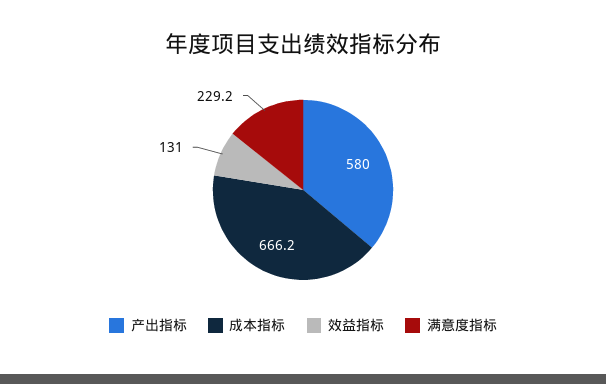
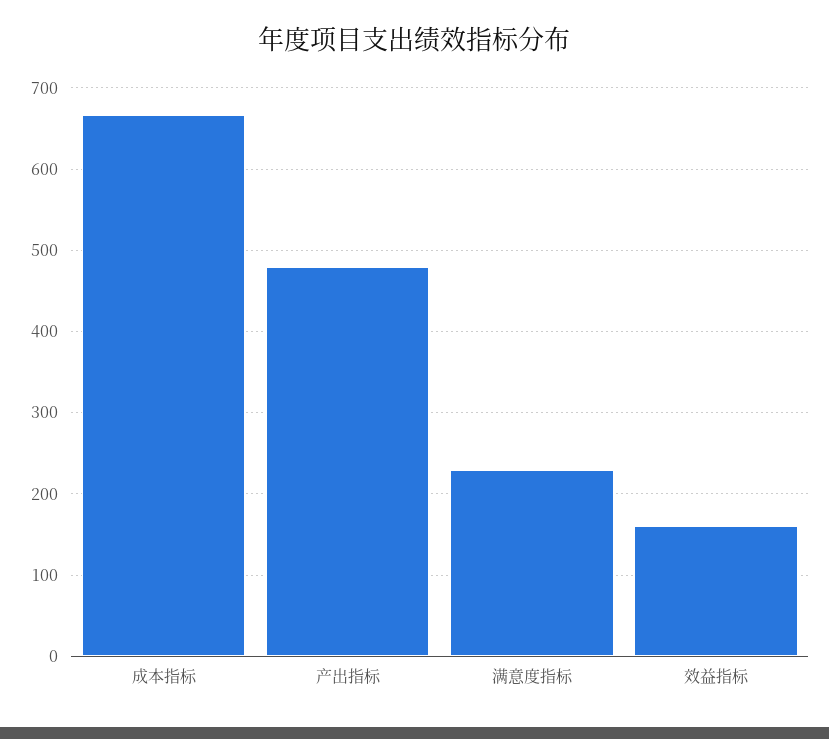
  {
-   "产出指标": 580,
+   "产出指标": 480,
    "成本指标": 666.2,
-   "效益指标": 131,
+   "效益指标": 160,
    "满意度指标": 229.2
  }

